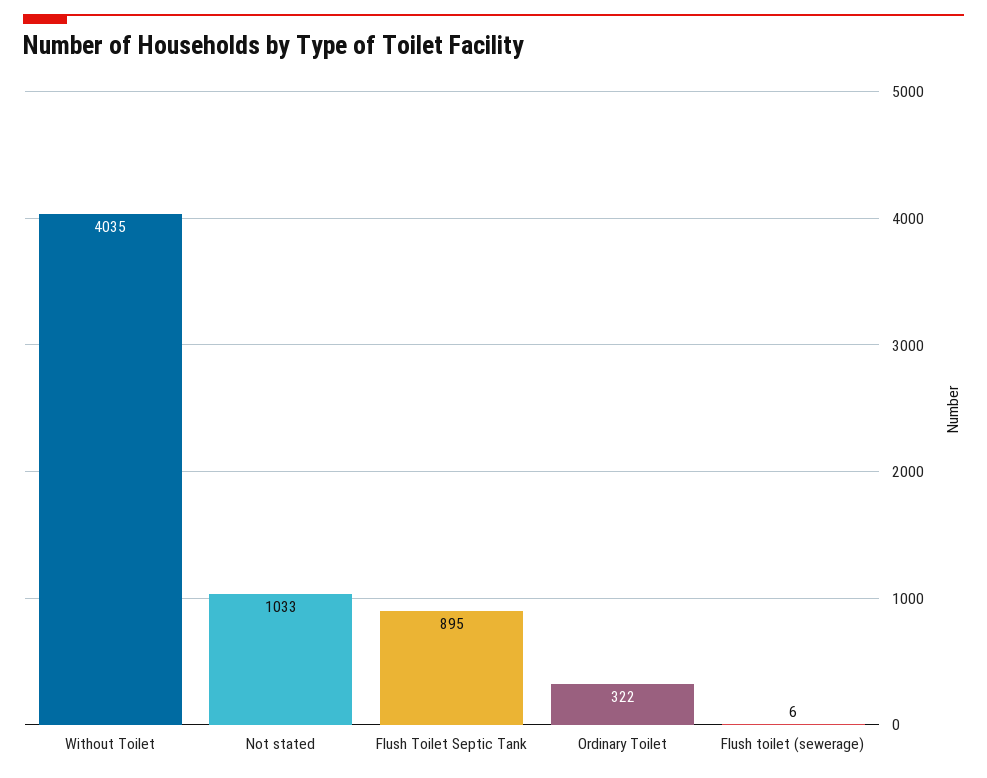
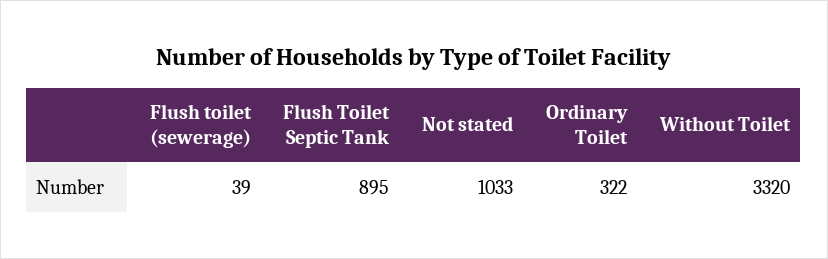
  {
-   "Without Toilet": 4035,
+   "Without Toilet": 3320,
    "Not stated": 1033,
    "Flush Toilet Septic Tank": 895,
    "Ordinary Toilet": 322,
-   "Flush toilet (sewerage)": 6
+   "Flush toilet (sewerage)": 39
  }

